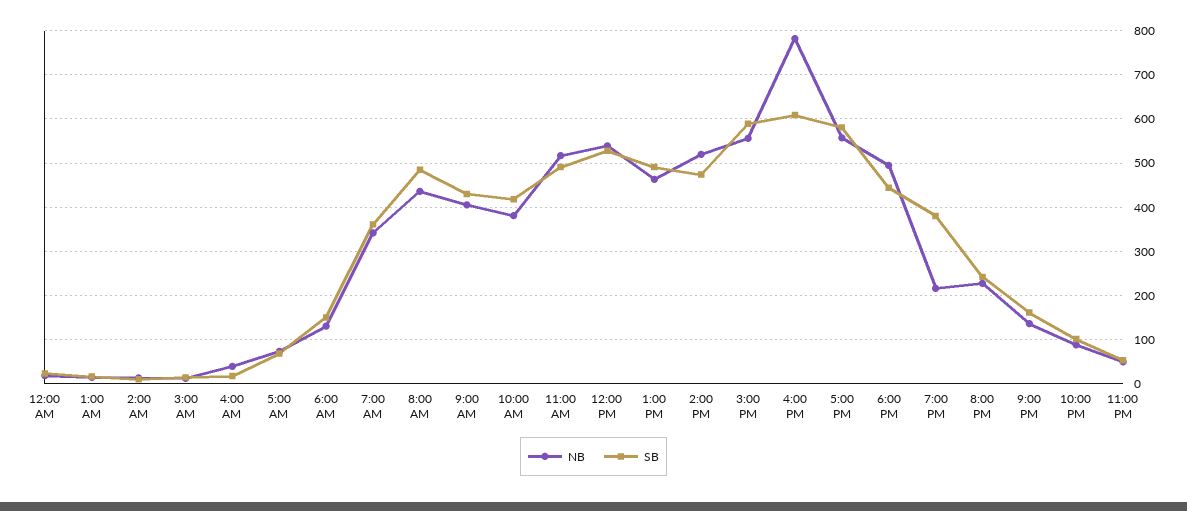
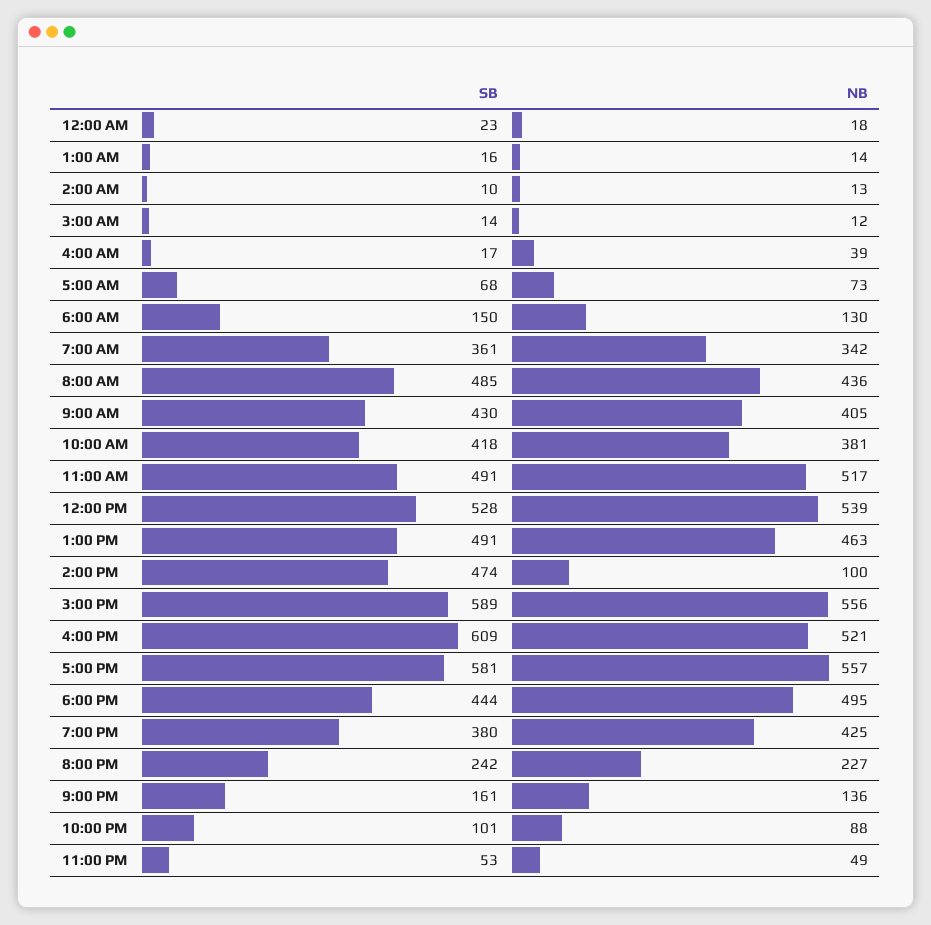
  {
    "NB": {
      "12:00 AM": 18,
      "1:00 AM": 14,
      "2:00 AM": 13,
      "3:00 AM": 12,
      "4:00 AM": 39,
      "5:00 AM": 73,
      "6:00 AM": 130,
      "7:00 AM": 342,
      "8:00 AM": 436,
      "9:00 AM": 405,
      "10:00 AM": 381,
      "11:00 AM": 517,
      "12:00 PM": 539,
      "1:00 PM": 463,
-     "2:00 PM": 520,
+     "2:00 PM": 100,
      "3:00 PM": 556,
-     "4:00 PM": 780,
+     "4:00 PM": 521,
      "5:00 PM": 557,
      "6:00 PM": 495,
-     "7:00 PM": 220,
+     "7:00 PM": 425,
      "8:00 PM": 227,
      "9:00 PM": 136,
      "10:00 PM": 88,
      "11:00 PM": 49
    },
    "SB": {
      "12:00 AM": 23,
      "1:00 AM": 16,
      "2:00 AM": 10,
      "3:00 AM": 14,
      "4:00 AM": 17,
      "5:00 AM": 68,
      "6:00 AM": 150,
      "7:00 AM": 361,
      "8:00 AM": 485,
      "9:00 AM": 430,
      "10:00 AM": 418,
      "11:00 AM": 491,
      "12:00 PM": 528,
      "1:00 PM": 491,
      "2:00 PM": 474,
      "3:00 PM": 589,
      "4:00 PM": 609,
      "5:00 PM": 581,
      "6:00 PM": 444,
      "7:00 PM": 380,
      "8:00 PM": 242,
      "9:00 PM": 161,
      "10:00 PM": 101,
      "11:00 PM": 53
    }
  }

